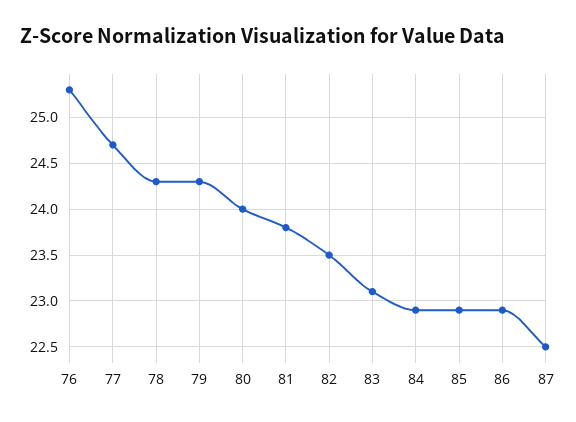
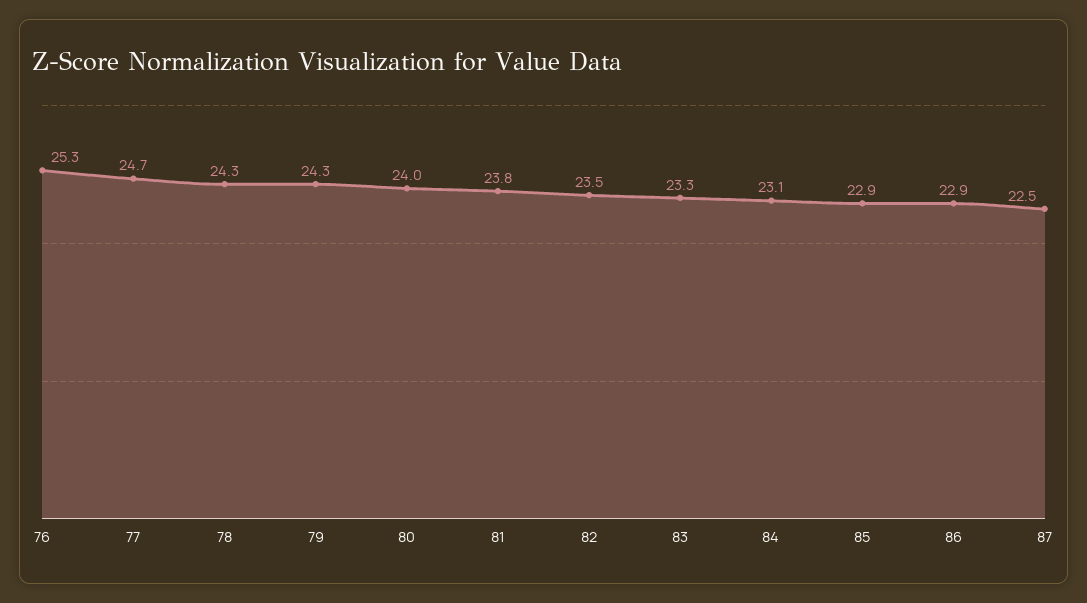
  {
    "76": 25.3,
    "77": 24.7,
    "78": 24.3,
    "79": 24.3,
    "80": 24,
    "81": 23.8,
    "82": 23.5,
-   "83": 23.1,
+   "83": 23.3,
-   "84": 22.9,
+   "84": 23.1,
    "85": 22.9,
    "86": 22.9,
    "87": 22.5
  }

